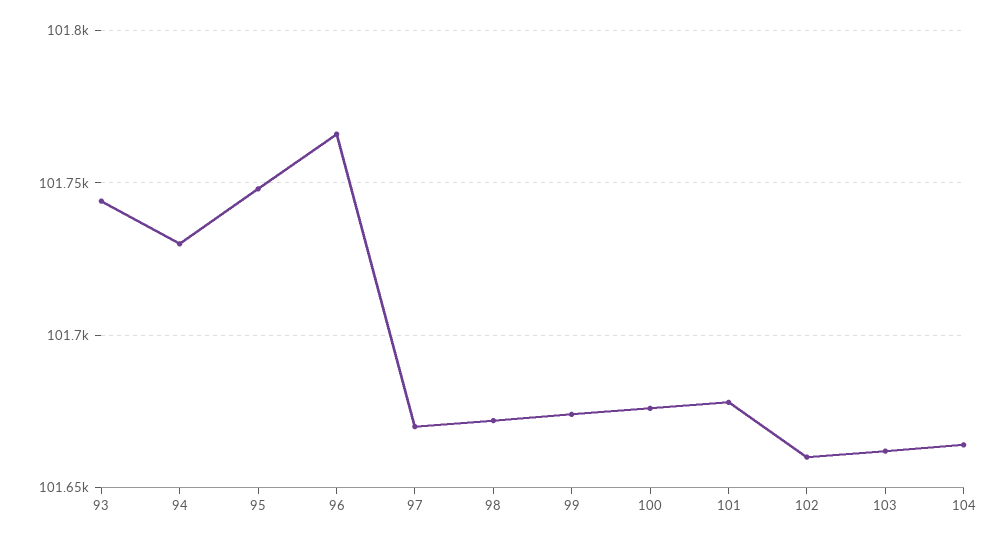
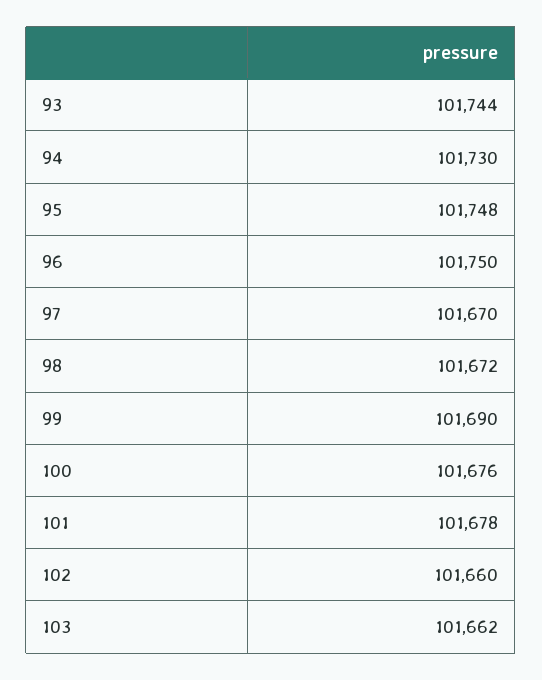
  {
    "93": 101744,
    "94": 101730,
    "95": 101748,
-   "96": 101765,
+   "96": 101750,
    "97": 101670,
    "98": 101672,
-   "99": 101675,
+   "99": 101690,
    "100": 101676,
    "101": 101678,
    "102": 101660,
-   "103": 101662,
+   "103": 101662
-   "104": 101665
  }

